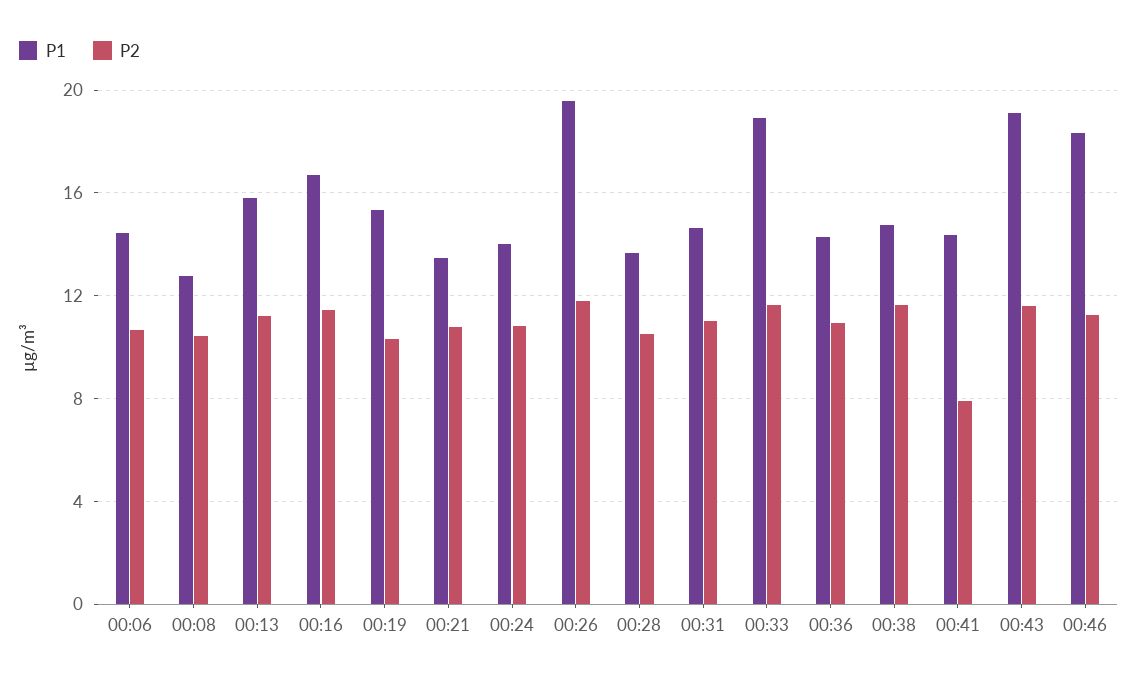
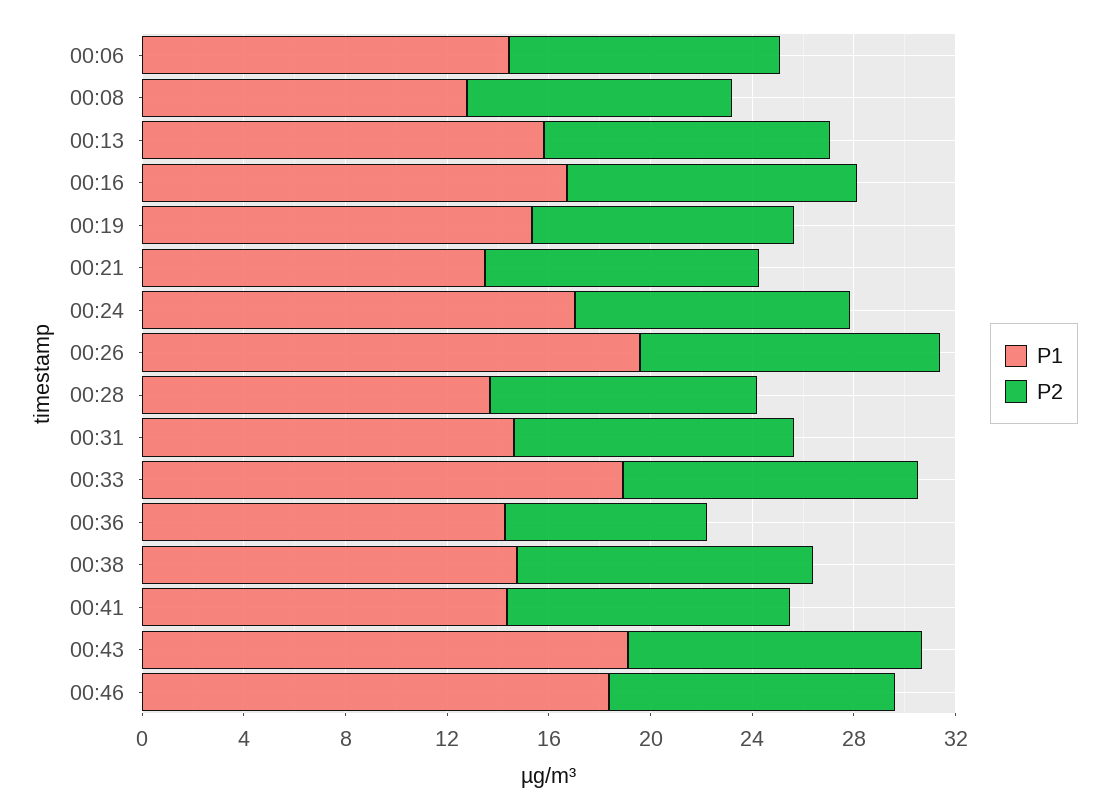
  {
    "P1": {
      "00:06": 14.5,
      "00:08": 13,
      "00:13": 16,
      "00:16": 16.5,
      "00:19": 15.5,
      "00:21": 13.5,
-     "00:24": 14,
+     "00:24": 17,
      "00:26": 19.5,
      "00:28": 13.5,
      "00:31": 14.5,
      "00:33": 19,
      "00:36": 14.5,
      "00:38": 15,
      "00:41": 14.5,
      "00:43": 19,
      "00:46": 18.5
    },
    "P2": {
      "00:06": 10.5,
      "00:08": 10.5,
      "00:13": 11,
      "00:16": 11.5,
      "00:19": 10.5,
      "00:21": 11,
      "00:24": 11,
      "00:26": 12,
      "00:28": 10.5,
      "00:31": 11,
      "00:33": 11.5,
-     "00:36": 11,
+     "00:36": 8,
      "00:38": 11.5,
-     "00:41": 8,
+     "00:41": 11,
      "00:43": 11.5,
      "00:46": 11.5
    }
  }

